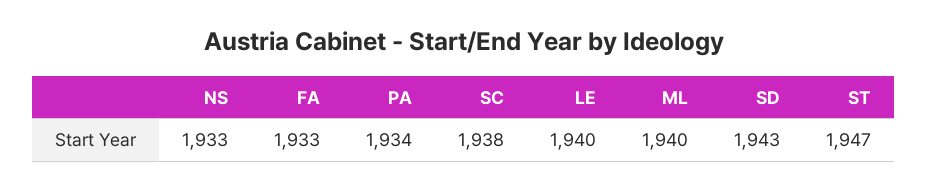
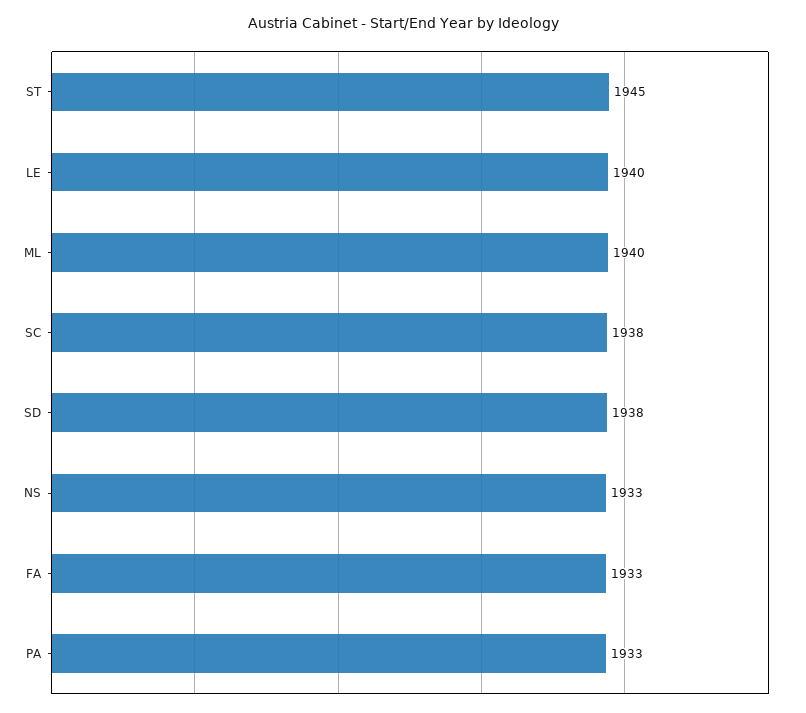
  {
    "NS": 1933,
    "FA": 1933,
-   "PA": 1934,
+   "PA": 1933,
    "SC": 1938,
    "LE": 1940,
    "ML": 1940,
-   "SD": 1943,
+   "SD": 1938,
-   "ST": 1947
+   "ST": 1945
  }

